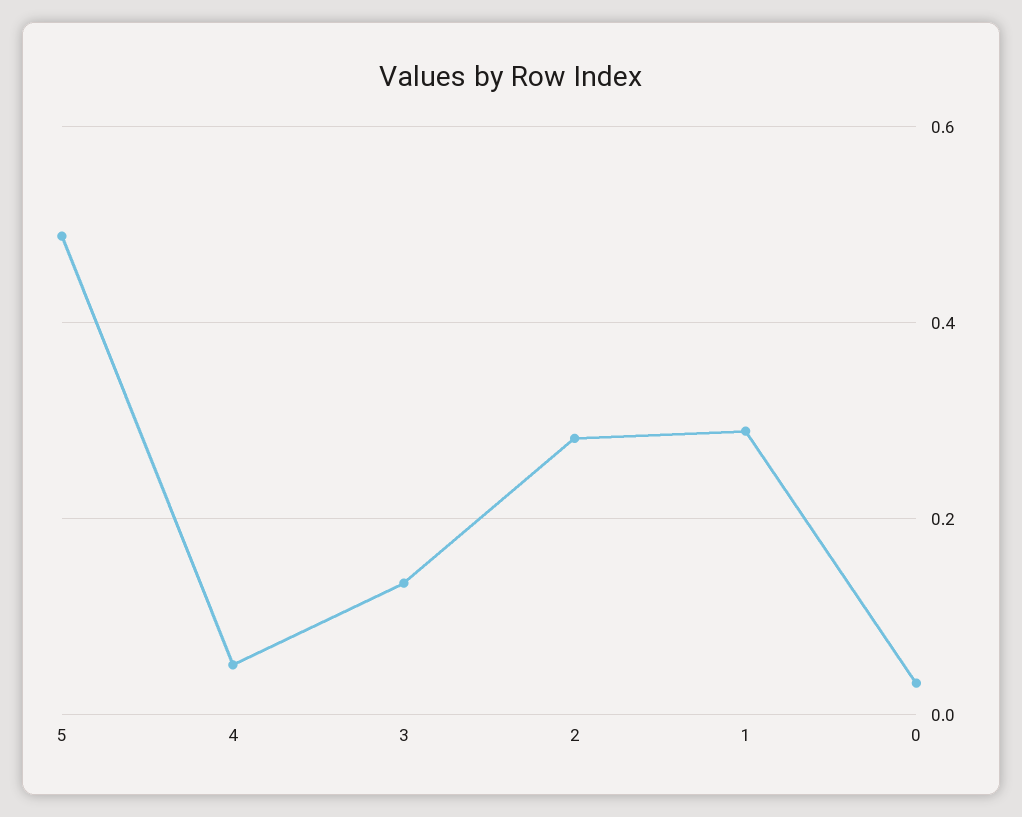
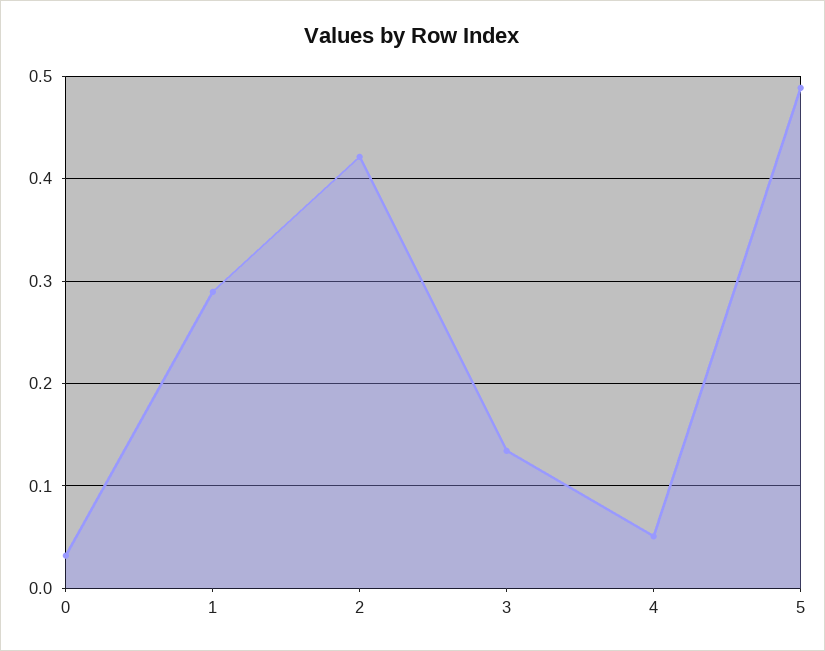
  {
    "5": 0.49,
    "4": 0.05,
    "3": 0.13,
-   "2": 0.28,
+   "2": 0.42,
    "1": 0.29,
    "0": 0.03
  }

